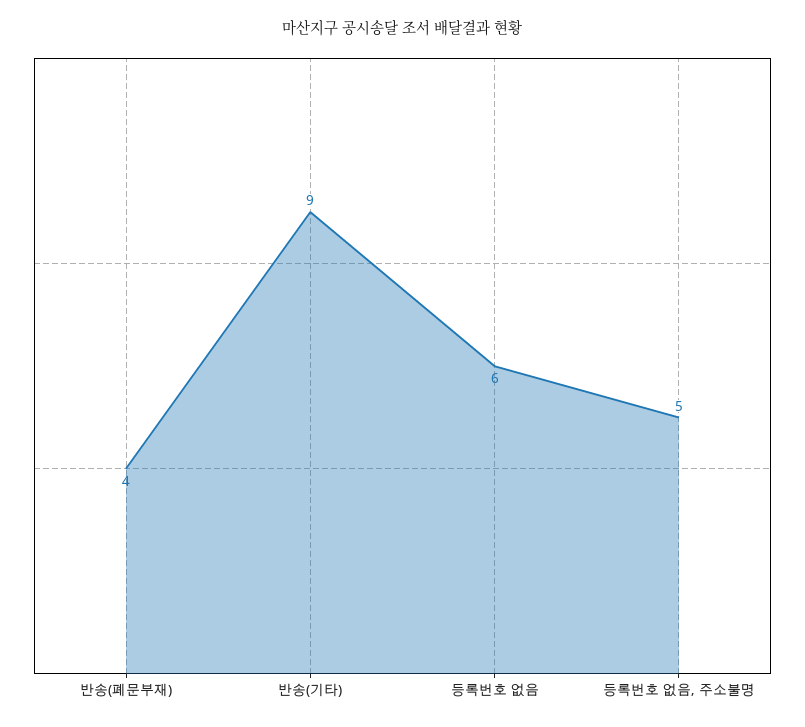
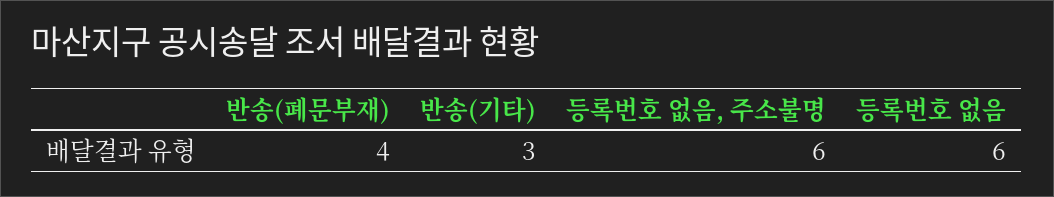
  {
    "반송(폐문부재)": 4,
-   "반송(기타)": 9,
+   "반송(기타)": 3,
    "등록번호 없음": 6,
-   "등록번호 없음, 주소불명": 5
+   "등록번호 없음, 주소불명": 6
  }

